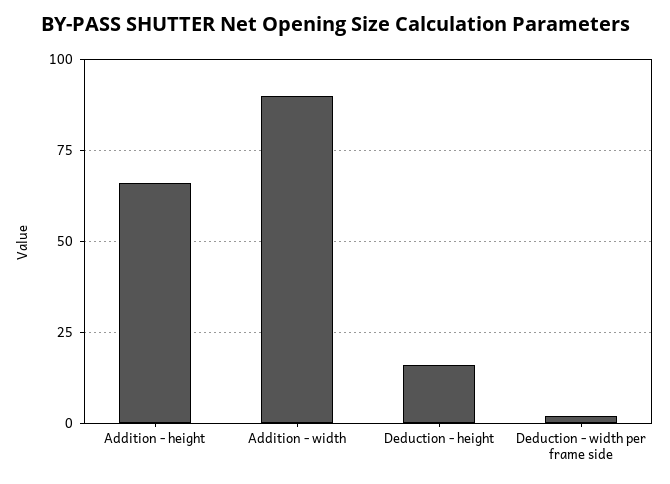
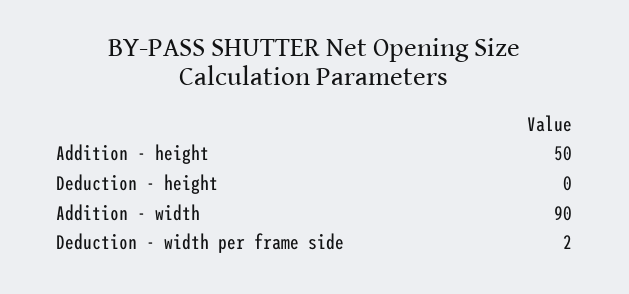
  {
-   "Addition - height": 65,
+   "Addition - height": 50,
    "Addition - width": 90,
-   "Deduction - height": 15,
+   "Deduction - height": 0,
    "Deduction - width per frame side": 2
  }

